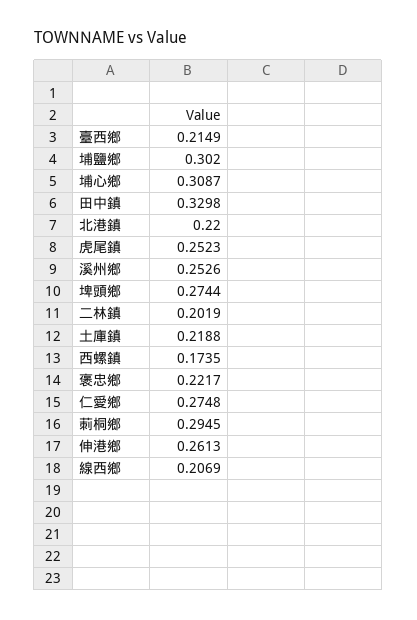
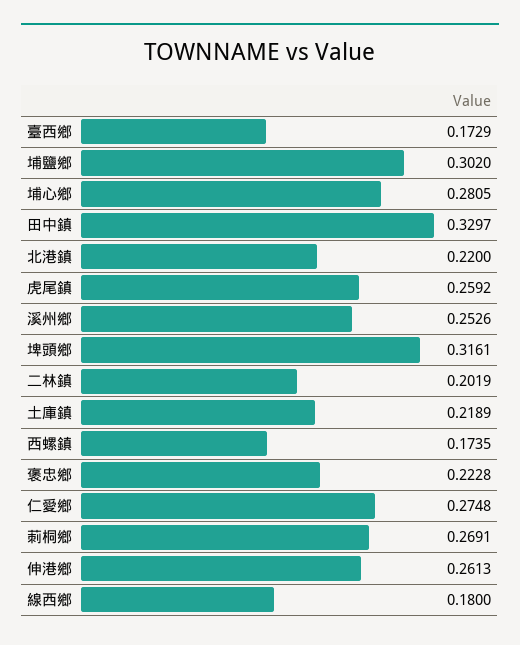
  {
-   "臺西鄉": 0.2149,
+   "臺西鄉": 0.1729,
    "埔鹽鄉": 0.302,
-   "埔心鄉": 0.3087,
+   "埔心鄉": 0.2805,
-   "田中鎮": 0.3298,
+   "田中鎮": 0.3297,
    "北港鎮": 0.22,
-   "虎尾鎮": 0.2523,
+   "虎尾鎮": 0.2592,
    "溪州鄉": 0.2526,
-   "埤頭鄉": 0.2744,
+   "埤頭鄉": 0.3161,
    "二林鎮": 0.2019,
-   "土庫鎮": 0.2188,
+   "土庫鎮": 0.2189,
    "西螺鎮": 0.1735,
-   "褒忠鄉": 0.2217,
+   "褒忠鄉": 0.2228,
    "仁愛鄉": 0.2748,
-   "莿桐鄉": 0.2945,
+   "莿桐鄉": 0.2691,
    "伸港鄉": 0.2613,
-   "線西鄉": 0.2069
+   "線西鄉": 0.18
  }

